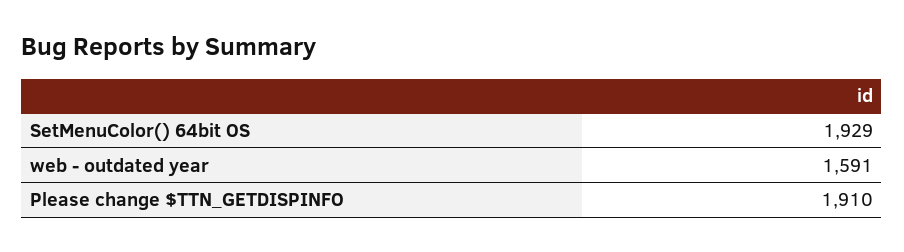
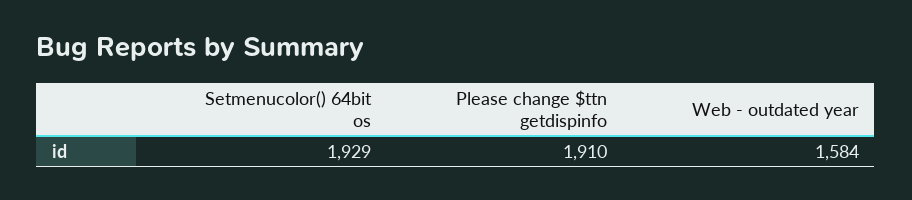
  {
    "SetMenuColor() 64bit OS": 1929,
-   "web - outdated year": 1591,
+   "web - outdated year": 1584,
    "Please change $TTN_GETDISPINFO": 1910
  }

